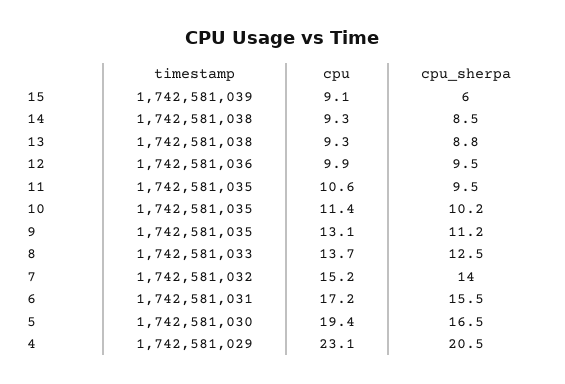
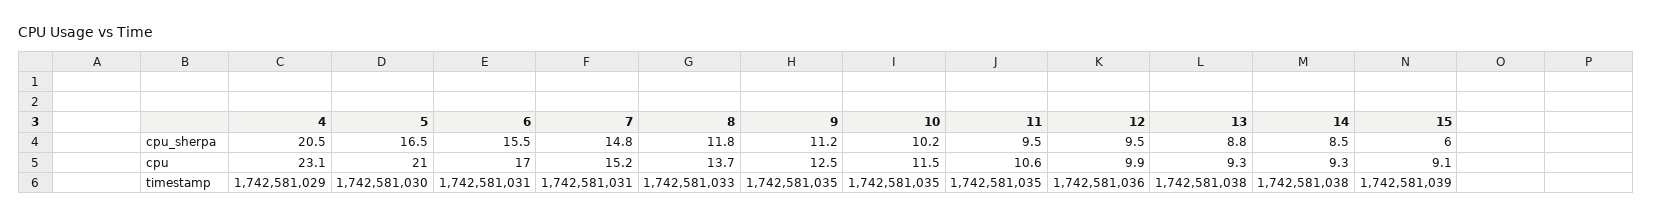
  {
    "timestamp": {
      "15": 1742581039,
      "14": 1742581038,
      "13": 1742581038,
      "12": 1742581036,
      "11": 1742581035,
      "10": 1742581035,
      "9": 1742581035,
      "8": 1742581033,
-     "7": 1742581032,
+     "7": 1742581031,
      "6": 1742581031,
      "5": 1742581030,
      "4": 1742581029
    },
    "cpu": {
      "15": 9.1,
      "14": 9.3,
      "13": 9.3,
      "12": 9.9,
      "11": 10.6,
-     "10": 11.4,
+     "10": 11.5,
-     "9": 13.1,
+     "9": 12.5,
      "8": 13.7,
      "7": 15.2,
-     "6": 17.2,
+     "6": 17,
-     "5": 19.4,
+     "5": 21,
      "4": 23.1
    },
    "cpu_sherpa": {
      "15": 6,
      "14": 8.5,
      "13": 8.8,
      "12": 9.5,
      "11": 9.5,
      "10": 10.2,
      "9": 11.2,
-     "8": 12.5,
+     "8": 11.8,
-     "7": 14,
+     "7": 14.8,
      "6": 15.5,
      "5": 16.5,
      "4": 20.5
    }
  }

